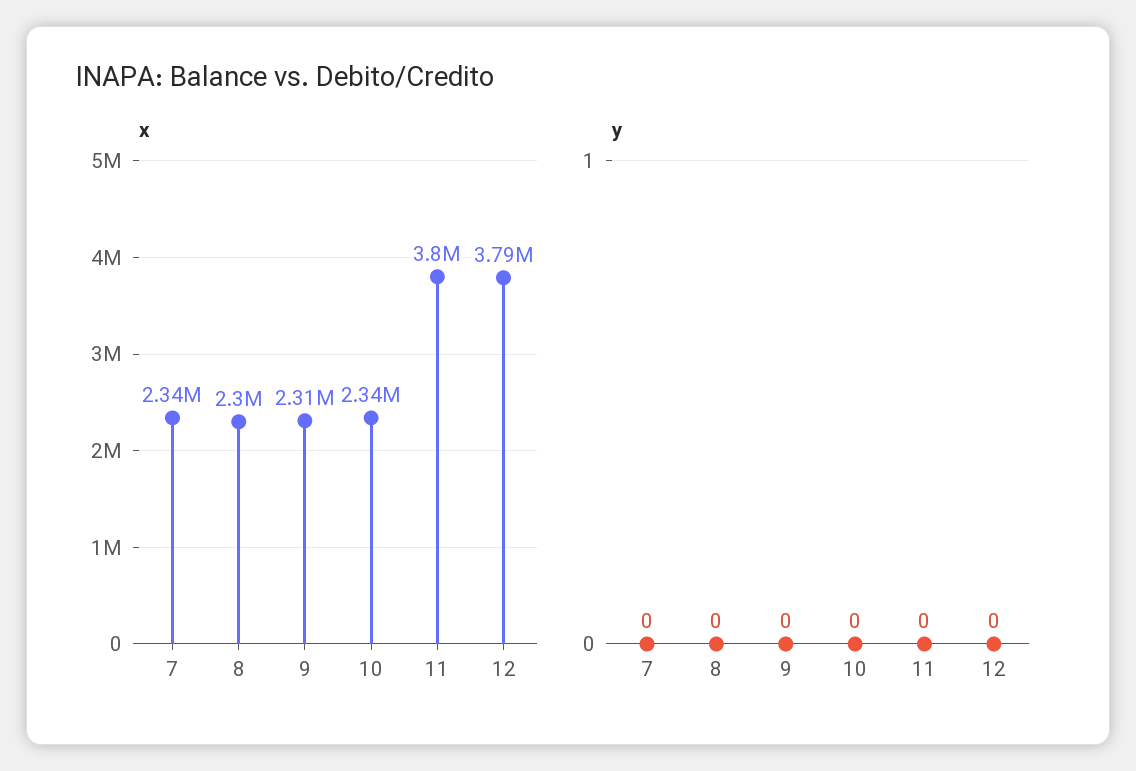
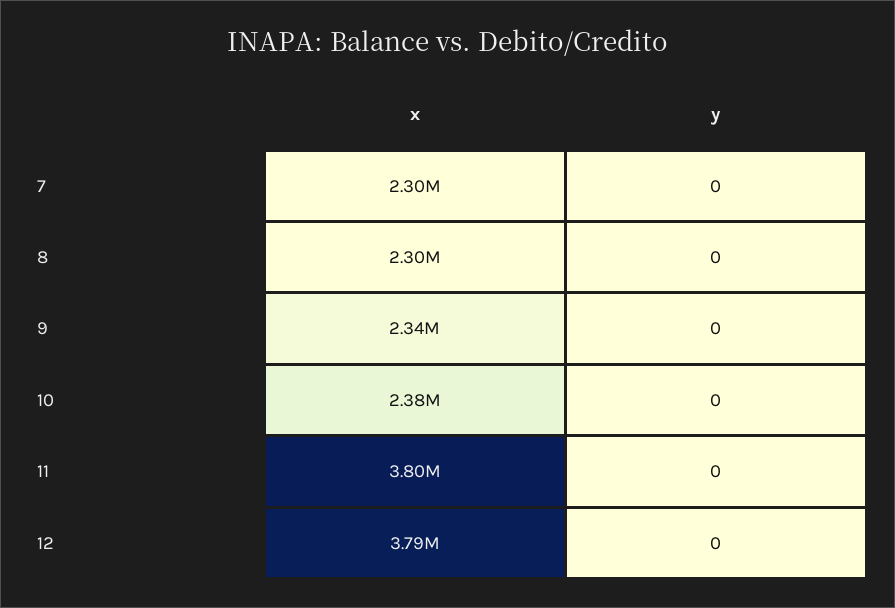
  {
    "x": {
-     "7": 2340000,
+     "7": 2300000,
      "8": 2300000,
-     "9": 2310000,
+     "9": 2340000,
-     "10": 2340000,
+     "10": 2380000,
      "11": 3800000,
      "12": 3790000
    },
    "y": {
      "7": 0,
      "8": 0,
      "9": 0,
      "10": 0,
      "11": 0,
      "12": 0
    }
  }

